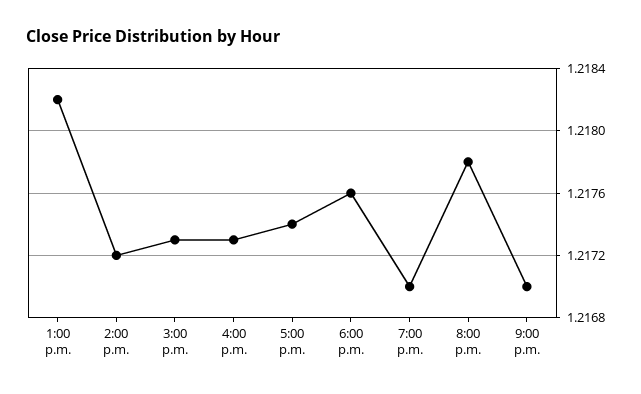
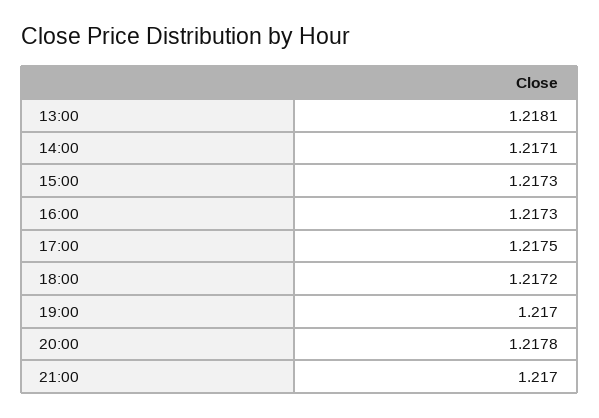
  {
-   "1:00 p.m.": 1.2182,
+   "1:00 p.m.": 1.2181,
-   "2:00 p.m.": 1.2172,
+   "2:00 p.m.": 1.2171,
    "3:00 p.m.": 1.2173,
    "4:00 p.m.": 1.2173,
-   "5:00 p.m.": 1.2174,
+   "5:00 p.m.": 1.2175,
-   "6:00 p.m.": 1.2176,
+   "6:00 p.m.": 1.2172,
    "7:00 p.m.": 1.217,
    "8:00 p.m.": 1.2178,
    "9:00 p.m.": 1.217
  }

